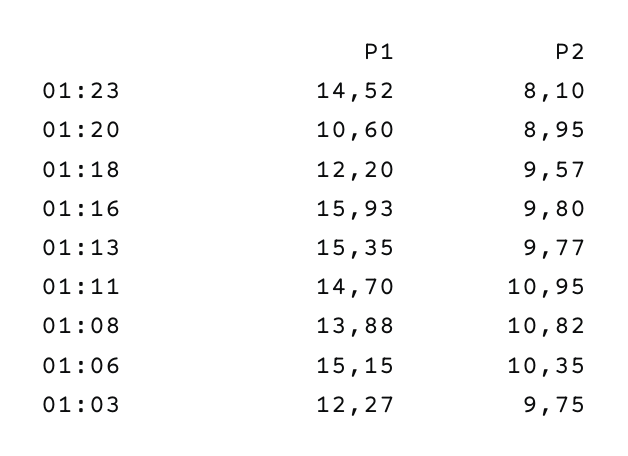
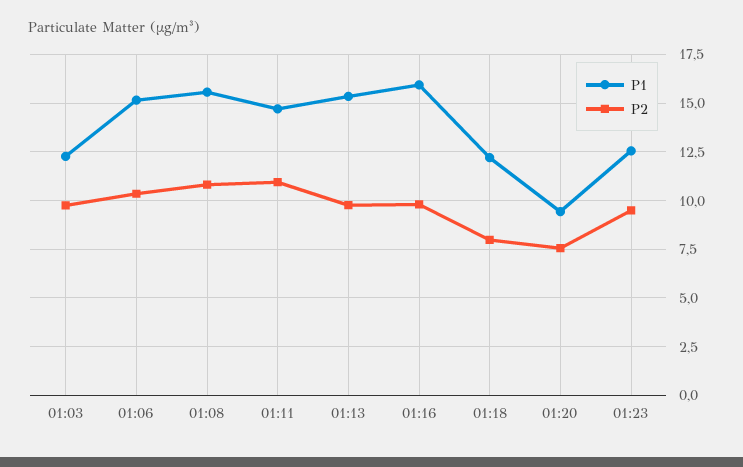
  {
    "P1": {
-     "01:23": 14.52,
+     "01:23": 12.5,
-     "01:20": 10.6,
+     "01:20": 9.5,
      "01:18": 12.2,
      "01:16": 15.93,
      "01:13": 15.35,
      "01:11": 14.7,
-     "01:08": 13.88,
+     "01:08": 15.5,
      "01:06": 15.15,
      "01:03": 12.27
    },
    "P2": {
-     "01:23": 8.1,
+     "01:23": 9.5,
-     "01:20": 8.95,
+     "01:20": 7.5,
-     "01:18": 9.57,
+     "01:18": 8,
      "01:16": 9.8,
      "01:13": 9.77,
      "01:11": 10.95,
      "01:08": 10.82,
      "01:06": 10.35,
      "01:03": 9.75
    }
  }

